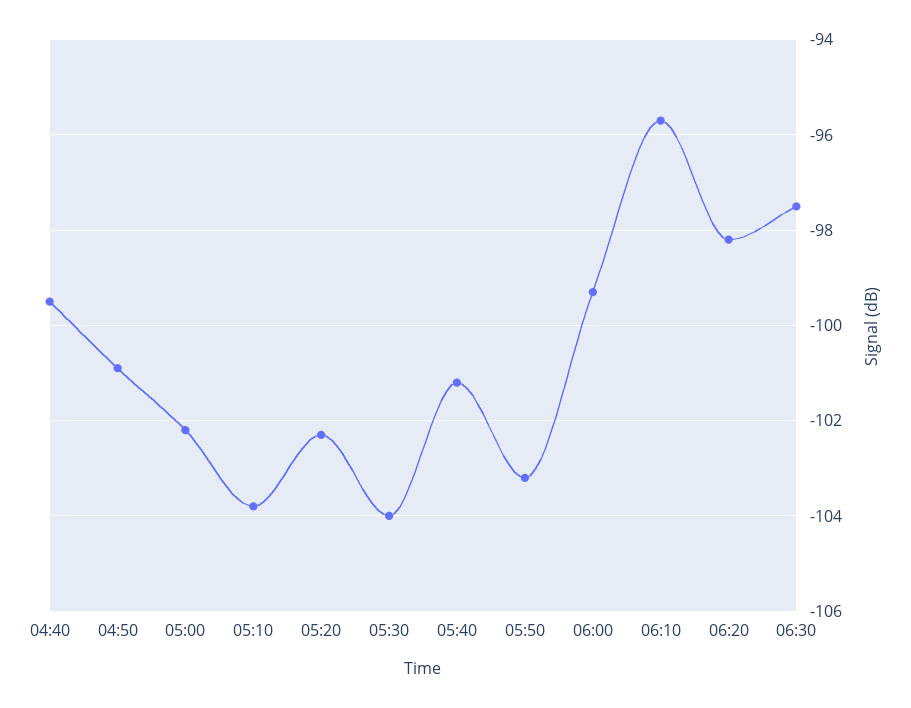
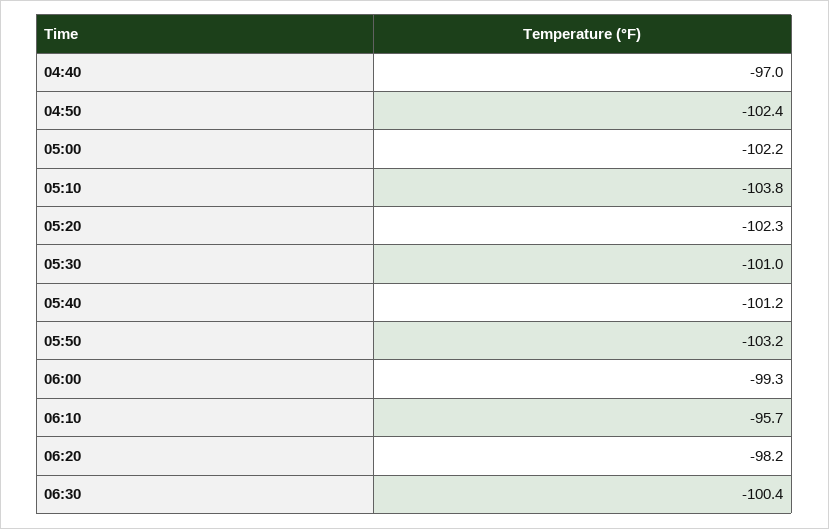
  {
-   "04:40": -99.5,
+   "04:40": -97,
-   "04:50": -101,
+   "04:50": -102.4,
    "05:00": -102.2,
    "05:10": -103.8,
    "05:20": -102.3,
-   "05:30": -104,
+   "05:30": -101,
    "05:40": -101.2,
    "05:50": -103.2,
    "06:00": -99.3,
    "06:10": -95.7,
    "06:20": -98.2,
-   "06:30": -97.5
+   "06:30": -100.4
  }

